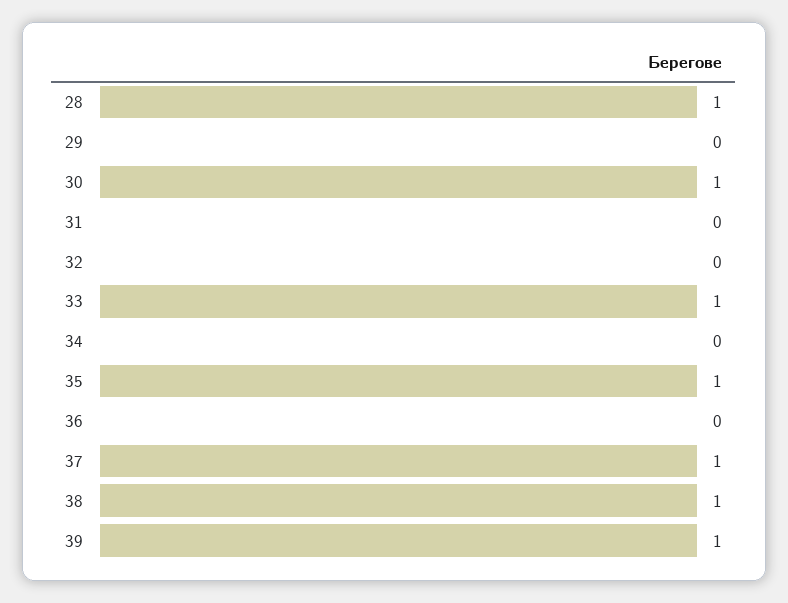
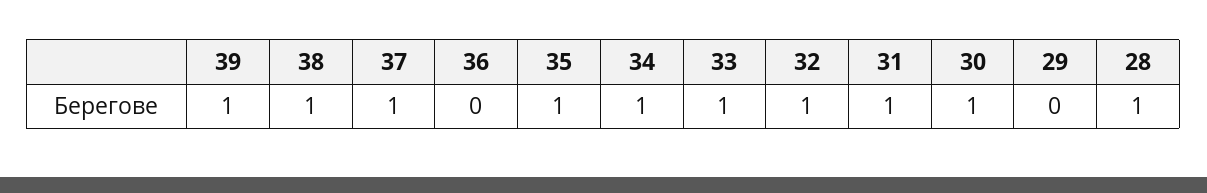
  {
    "28": 1,
    "29": 0,
    "30": 1,
-   "31": 0,
+   "31": 1,
-   "32": 0,
+   "32": 1,
    "33": 1,
-   "34": 0,
+   "34": 1,
    "35": 1,
    "36": 0,
    "37": 1,
    "38": 1,
    "39": 1
  }

